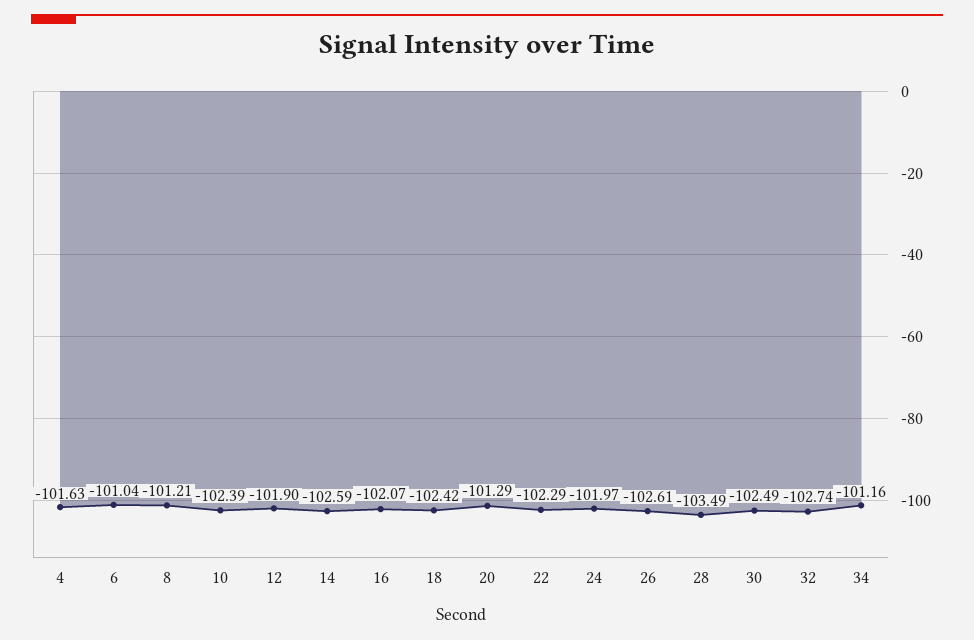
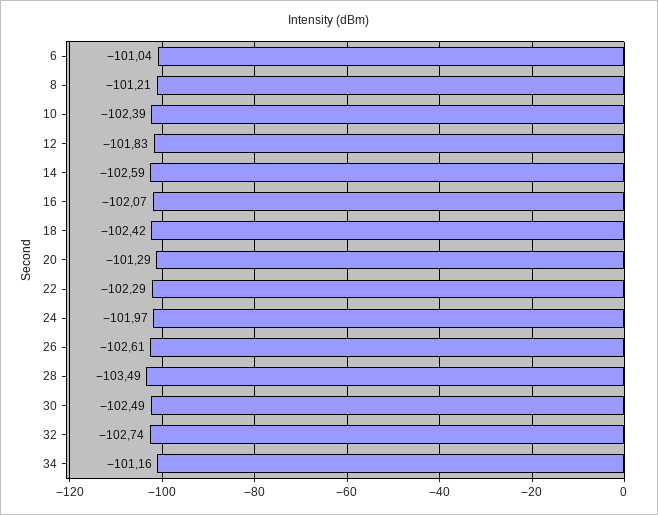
  {
-   "4": -101.63,
    "6": -101.04,
    "8": -101.21,
    "10": -102.39,
-   "12": -101.9,
+   "12": -101.83,
    "14": -102.59,
    "16": -102.07,
    "18": -102.42,
    "20": -101.29,
    "22": -102.29,
    "24": -101.97,
    "26": -102.61,
    "28": -103.49,
    "30": -102.49,
    "32": -102.74,
    "34": -101.16
  }

